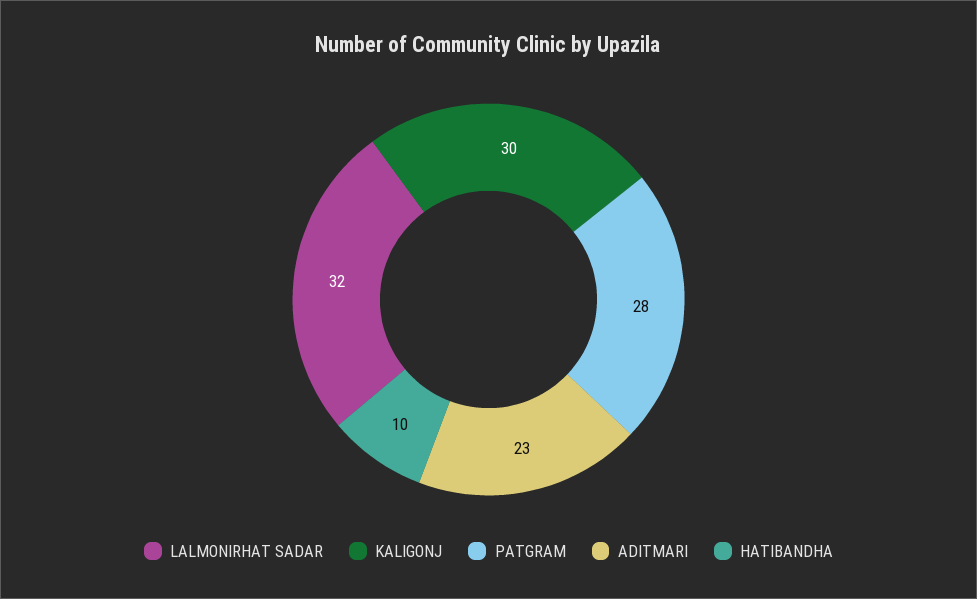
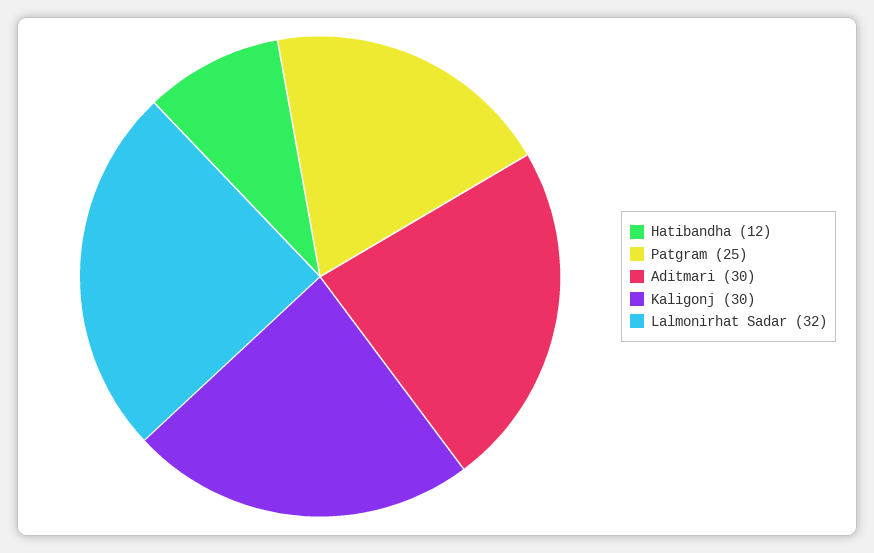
  {
    "LALMONIRHAT SADAR": 32,
    "KALIGONJ": 30,
-   "PATGRAM": 28,
+   "PATGRAM": 25,
-   "ADITMARI": 23,
+   "ADITMARI": 30,
-   "HATIBANDHA": 10
+   "HATIBANDHA": 12
  }

